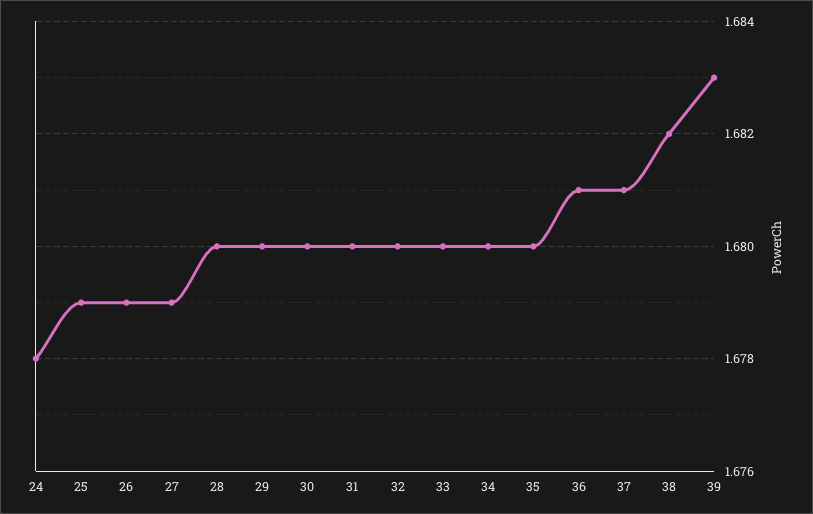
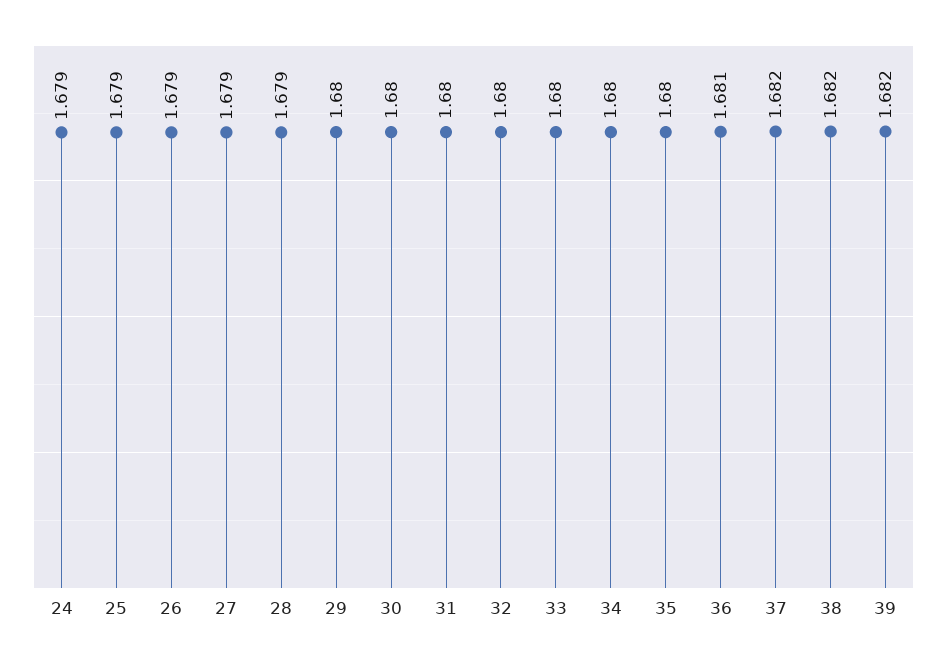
  {
-   "24": 1.678,
+   "24": 1.679,
    "25": 1.679,
    "26": 1.679,
    "27": 1.679,
-   "28": 1.68,
+   "28": 1.679,
    "29": 1.68,
    "30": 1.68,
    "31": 1.68,
    "32": 1.68,
    "33": 1.68,
    "34": 1.68,
    "35": 1.68,
    "36": 1.681,
-   "37": 1.681,
+   "37": 1.682,
    "38": 1.682,
-   "39": 1.683
+   "39": 1.682
  }

